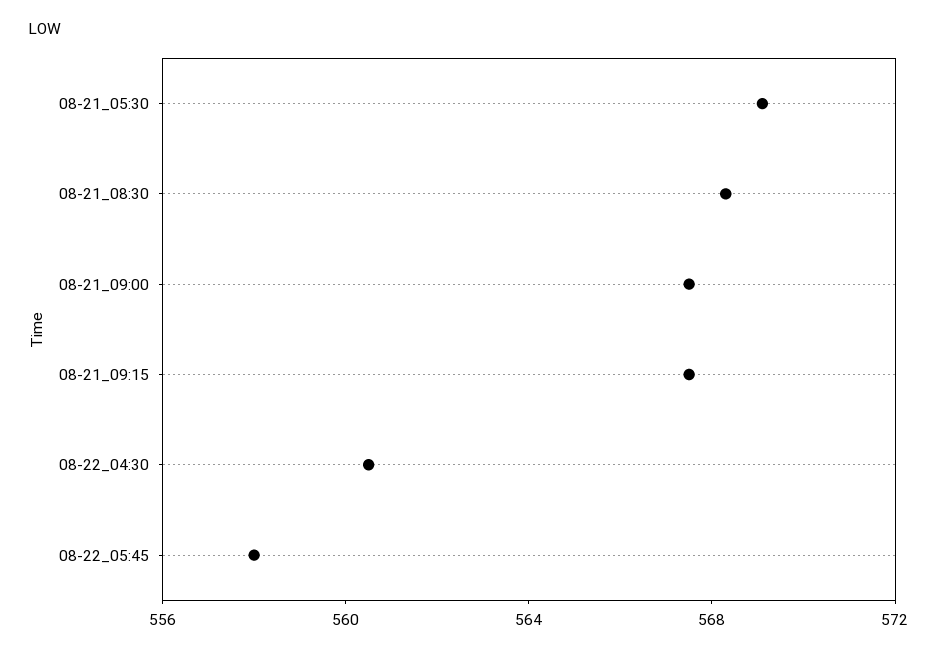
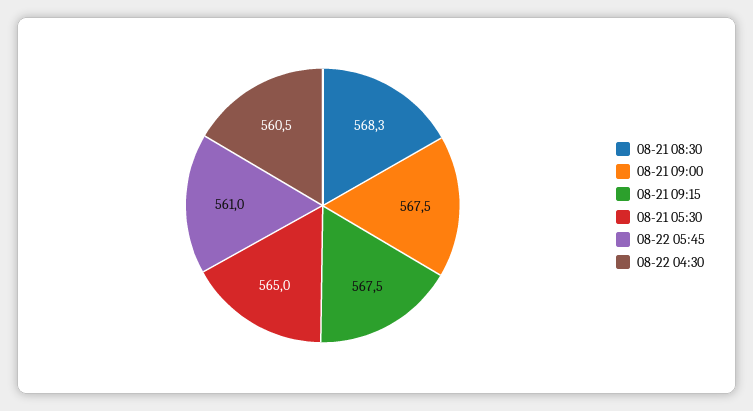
  {
-   "08-21_05:30": 569,
+   "08-21_05:30": 565,
    "08-21_08:30": 568.3,
    "08-21_09:00": 567.5,
    "08-21_09:15": 567.5,
    "08-22_04:30": 560.5,
-   "08-22_05:45": 558
+   "08-22_05:45": 561
  }

